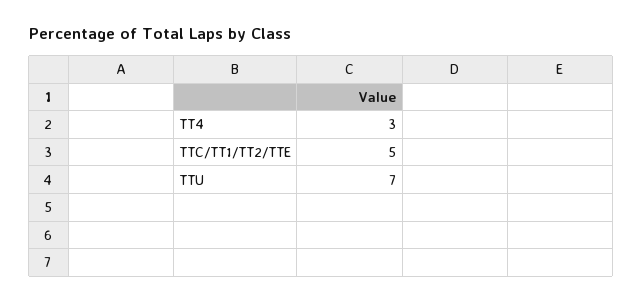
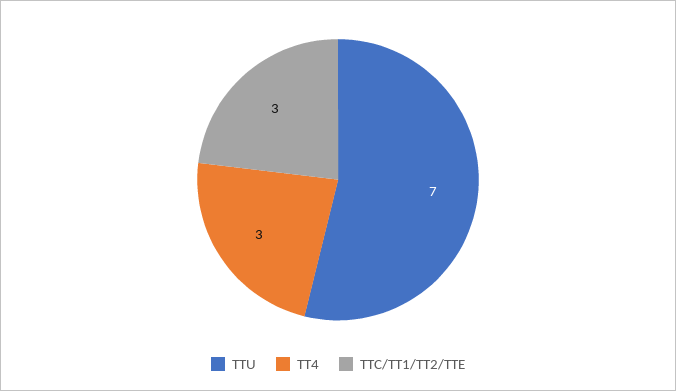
  {
    "TT4": 3,
-   "TTC/TT1/TT2/TTE": 5,
+   "TTC/TT1/TT2/TTE": 3,
    "TTU": 7
  }

